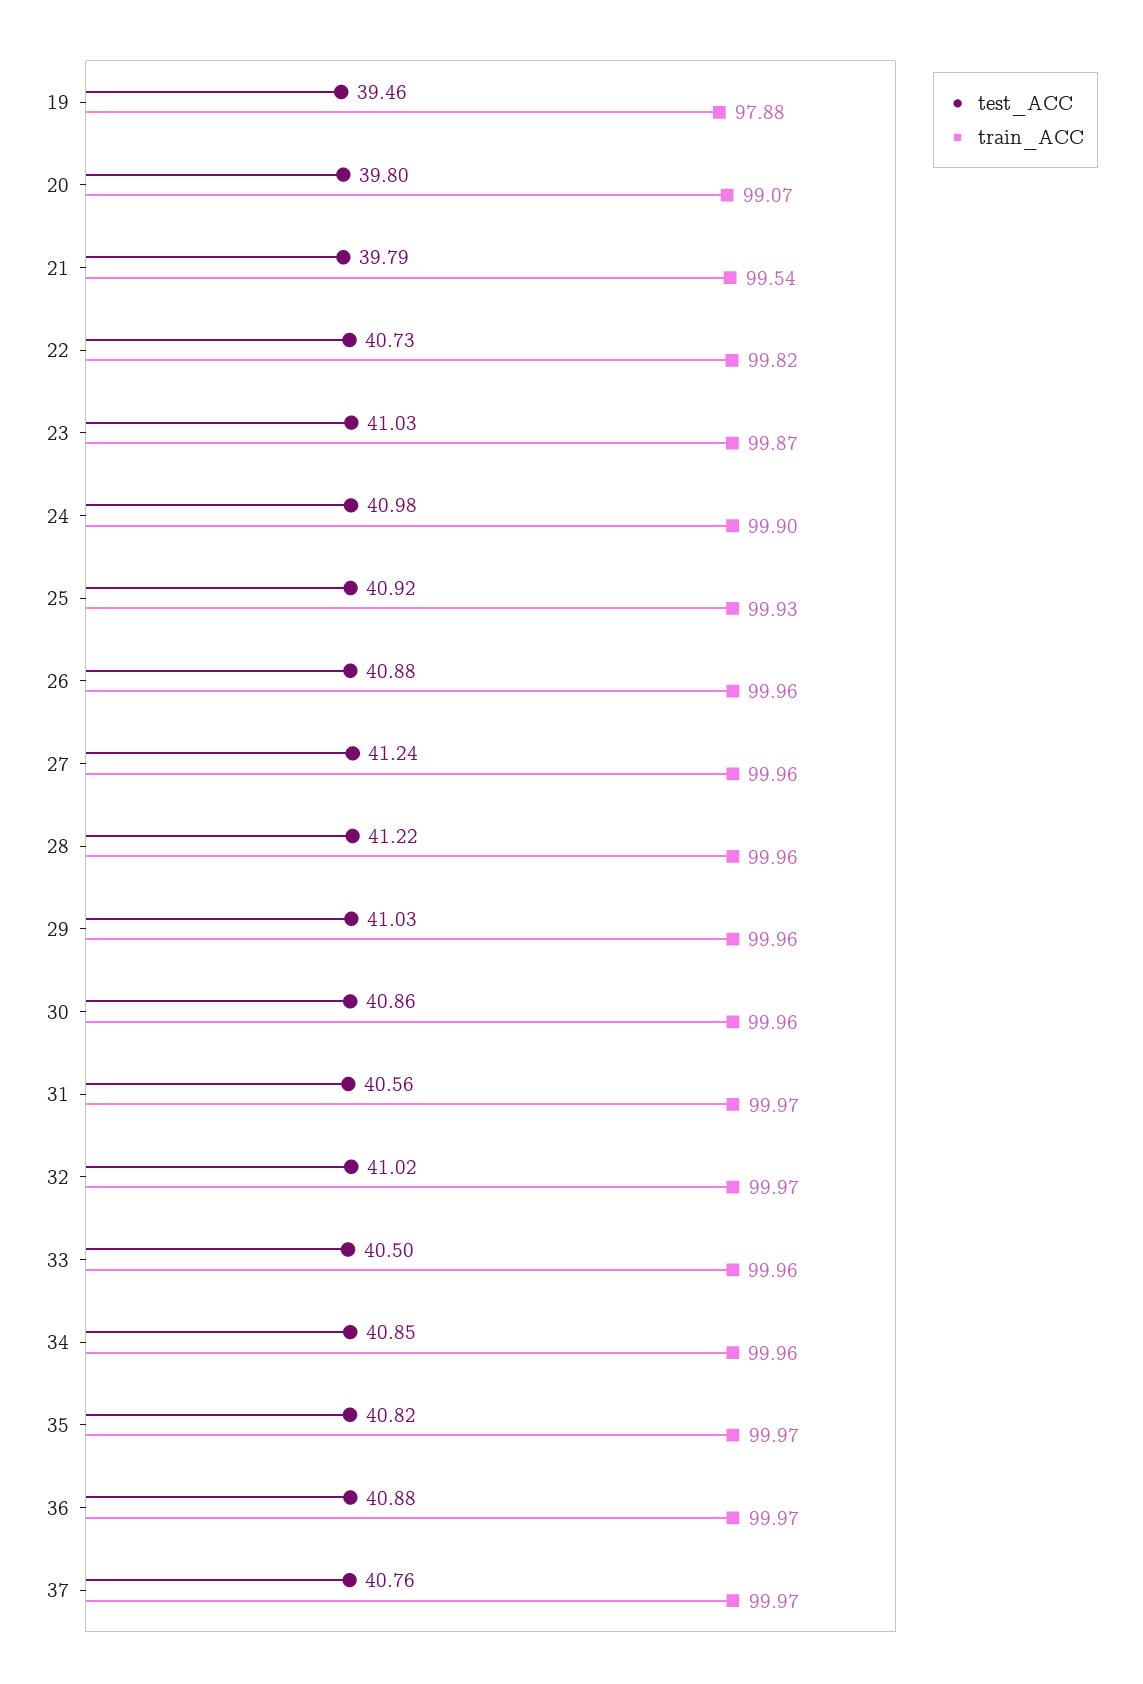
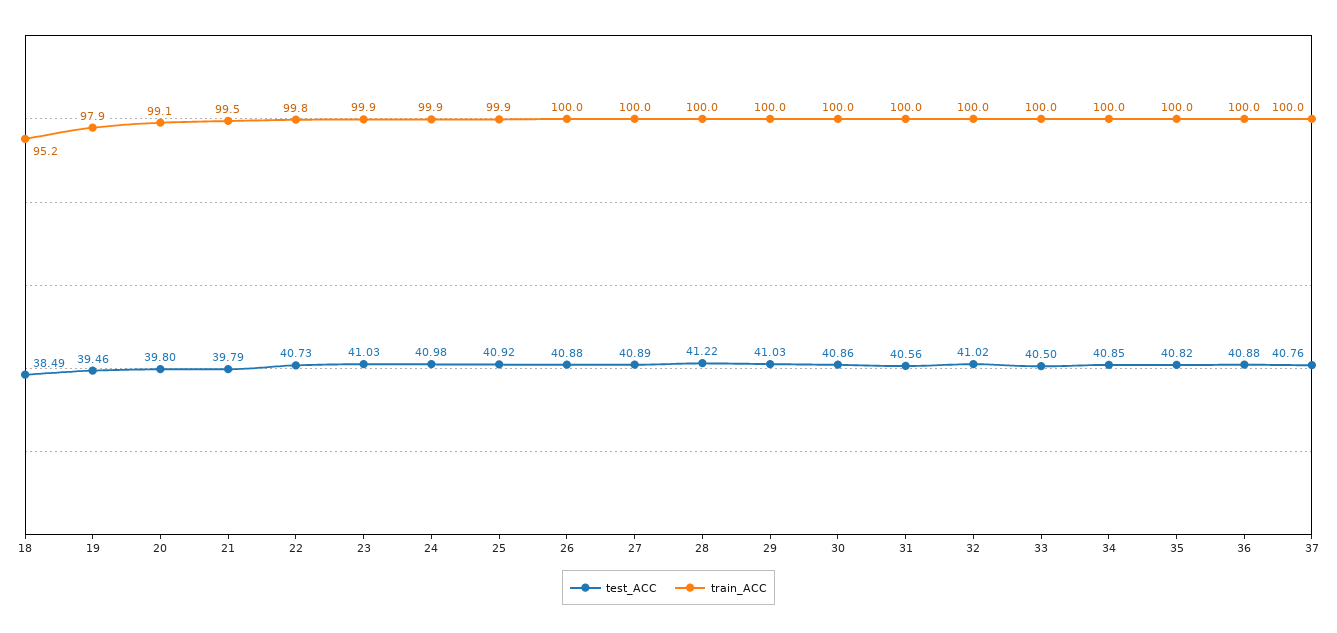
  {
    "test_ACC": {
      "19": 39.46,
      "20": 39.8,
      "21": 39.79,
      "22": 40.73,
      "23": 41.03,
      "24": 40.98,
      "25": 40.92,
      "26": 40.88,
-     "27": 41.24,
+     "27": 40.89,
      "28": 41.22,
      "29": 41.03,
      "30": 40.86,
      "31": 40.56,
      "32": 41.02,
      "33": 40.5,
      "34": 40.85,
      "35": 40.82,
      "36": 40.88,
-     "37": 40.76
+     "37": 40.76,
+     "18": 38.49
    },
    "train_ACC": {
      "19": 97.88,
      "20": 99.07,
      "21": 99.54,
      "22": 99.82,
      "23": 99.87,
      "24": 99.9,
      "25": 99.93,
      "26": 99.96,
      "27": 99.96,
      "28": 99.96,
      "29": 99.96,
      "30": 99.96,
      "31": 99.97,
      "32": 99.97,
      "33": 99.96,
      "34": 99.96,
      "35": 99.97,
      "36": 99.97,
-     "37": 99.97
+     "37": 99.97,
+     "18": 95.2
    }
  }

